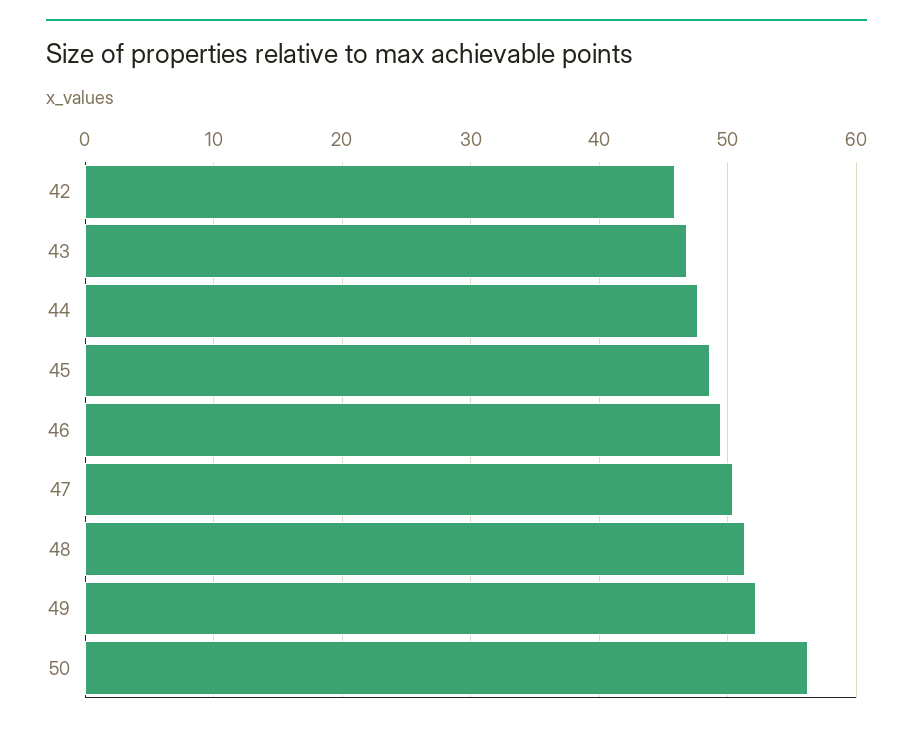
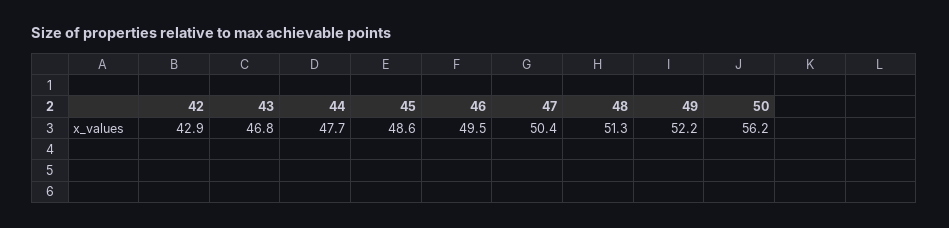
  {
-   "42": 46,
+   "42": 42.9,
    "43": 46.8,
    "44": 47.7,
    "45": 48.6,
    "46": 49.5,
    "47": 50.4,
    "48": 51.3,
    "49": 52.2,
    "50": 56.2
  }

